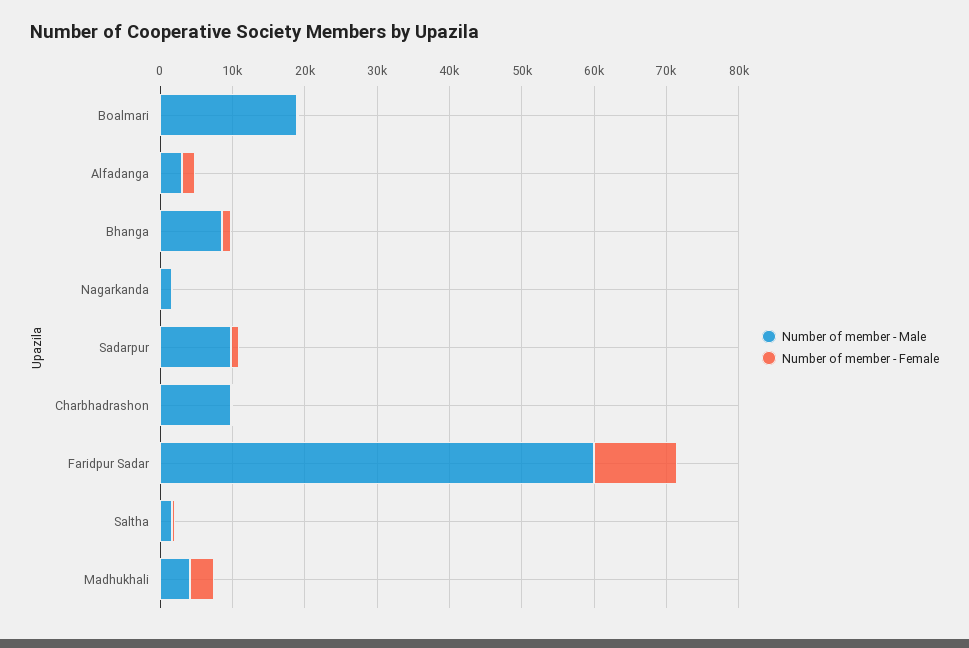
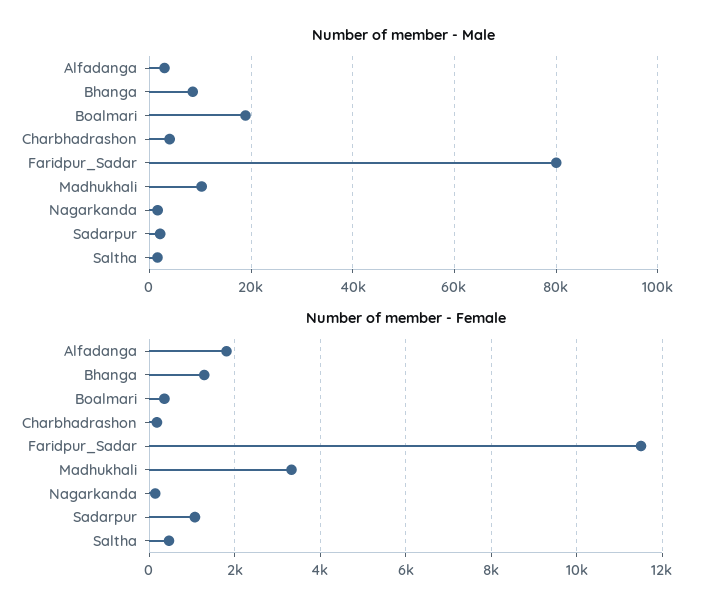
  {
    "Number of member - Male": {
      "Boalmari": 18000,
      "Alfadanga": 2000,
      "Bhanga": 8000,
      "Nagarkanda": 2000,
-     "Sadarpur": 10000,
+     "Sadarpur": 2000,
-     "Charbhadrashon": 10000,
+     "Charbhadrashon": 4000,
-     "Faridpur Sadar": 60000,
+     "Faridpur Sadar": 80000,
      "Saltha": 2000,
-     "Madhukhali": 4000
+     "Madhukhali": 10000
    },
    "Number of member - Female": {
      "Boalmari": 400,
      "Alfadanga": 1800,
      "Bhanga": 1200,
      "Nagarkanda": 200,
      "Sadarpur": 1000,
      "Charbhadrashon": 200,
      "Faridpur Sadar": 11600,
      "Saltha": 400,
      "Madhukhali": 3400
    }
  }

